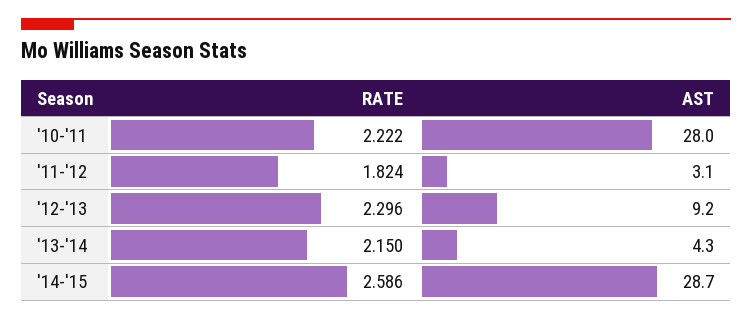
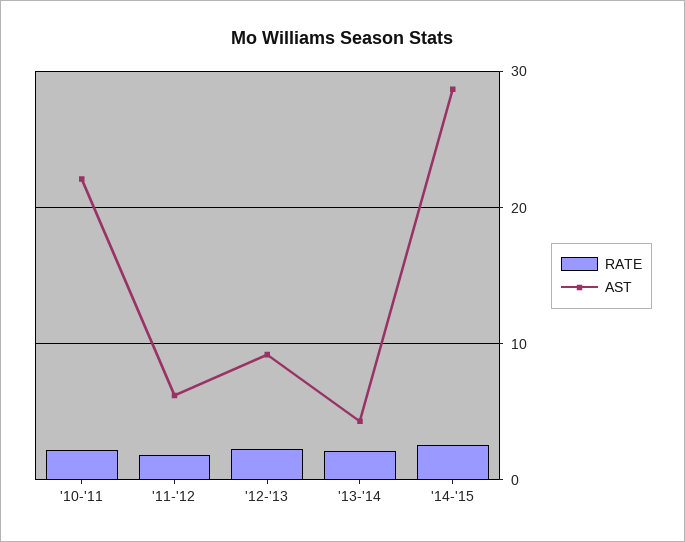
  {
    "RATE": {
      "'10-'11": 2.222,
      "'11-'12": 1.824,
      "'12-'13": 2.296,
      "'13-'14": 2.15,
      "'14-'15": 2.586
    },
    "AST": {
-     "'10-'11": 28,
+     "'10-'11": 22,
-     "'11-'12": 3.1,
+     "'11-'12": 6,
      "'12-'13": 9.2,
      "'13-'14": 4.3,
      "'14-'15": 28.7
    }
  }

